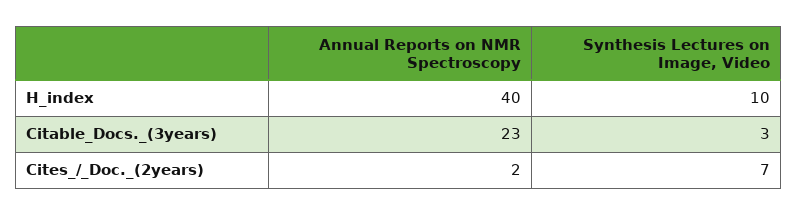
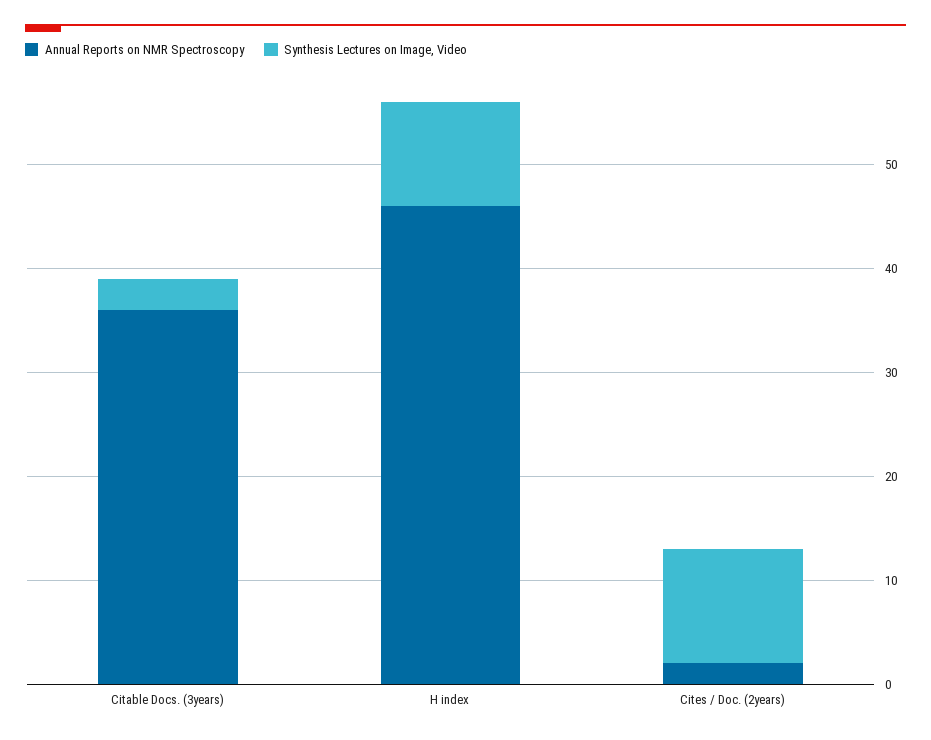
  {
    "Annual Reports on NMR Spectroscopy": {
-     "H_index": 40,
+     "H_index": 46,
-     "Citable_Docs._(3years)": 23,
+     "Citable_Docs._(3years)": 36,
      "Cites_/_Doc._(2years)": 2
    },
    "Synthesis Lectures on Image, Video": {
      "H_index": 10,
      "Citable_Docs._(3years)": 3,
-     "Cites_/_Doc._(2years)": 7
+     "Cites_/_Doc._(2years)": 11
    }
  }

